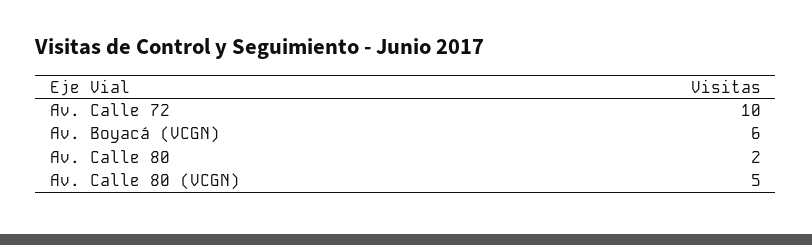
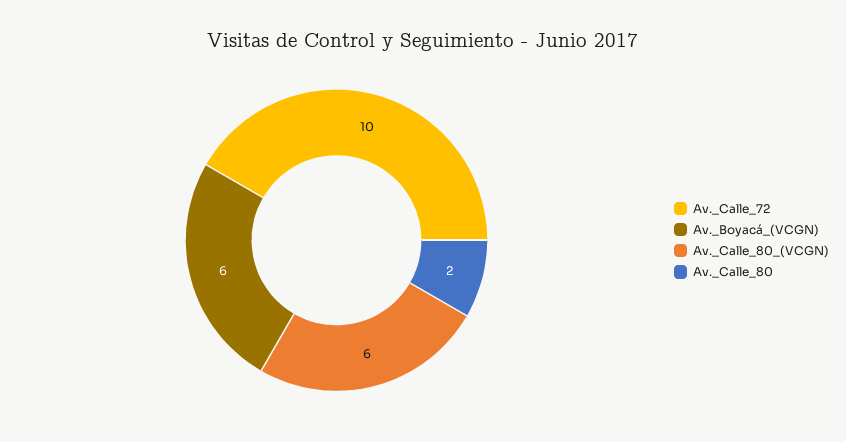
  {
    "Av. Calle 72": 10,
    "Av. Boyacá (VCGN)": 6,
    "Av. Calle 80": 2,
-   "Av. Calle 80 (VCGN)": 5
+   "Av. Calle 80 (VCGN)": 6
  }

